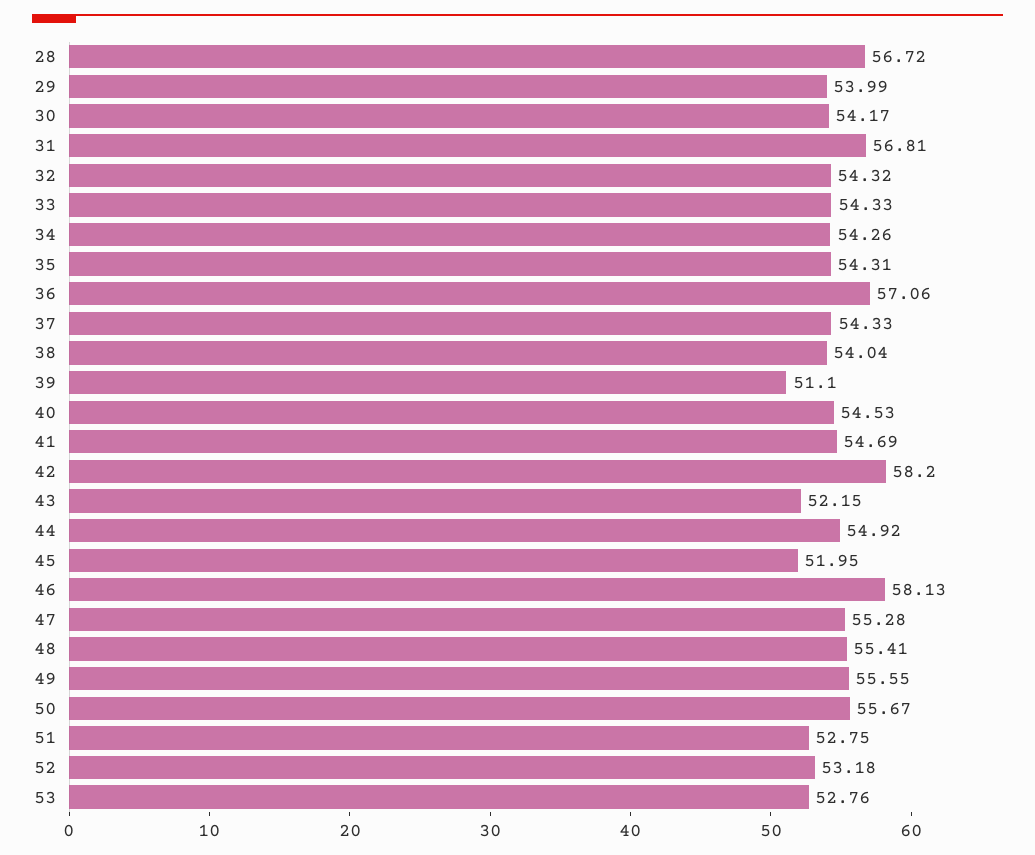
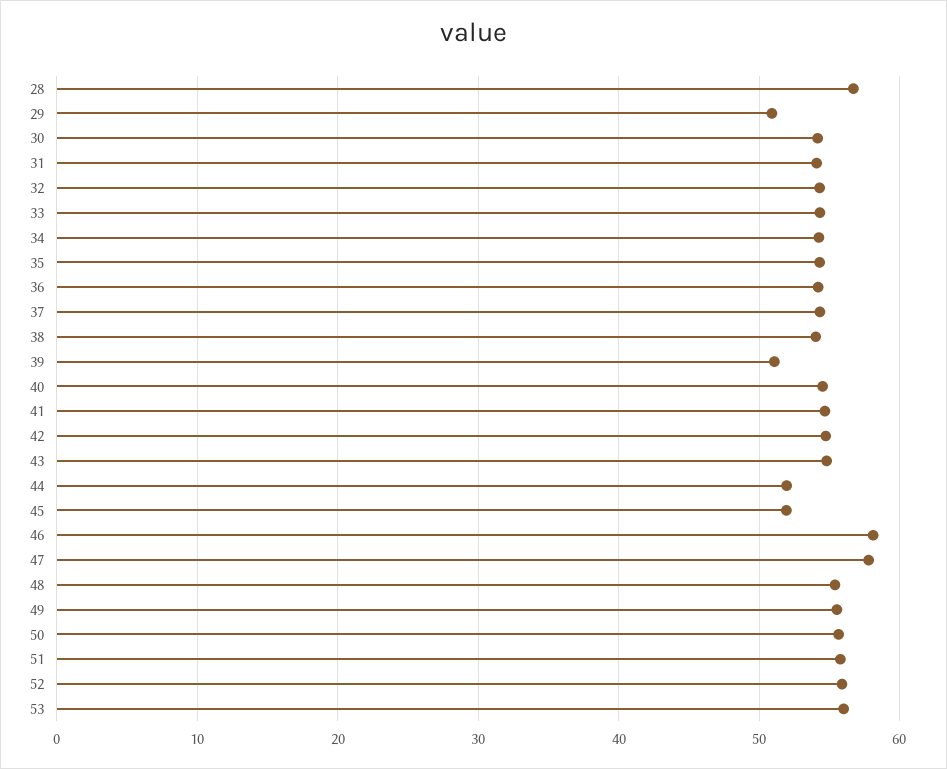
  {
    "28": 56.72,
-   "29": 53.99,
+   "29": 51,
    "30": 54.17,
-   "31": 56.81,
+   "31": 54,
    "32": 54.32,
    "33": 54.33,
    "34": 54.26,
    "35": 54.31,
-   "36": 57.06,
+   "36": 54,
    "37": 54.33,
    "38": 54.04,
    "39": 51.1,
    "40": 54.53,
    "41": 54.69,
-   "42": 58.2,
+   "42": 55,
-   "43": 52.15,
+   "43": 55,
-   "44": 54.92,
+   "44": 52,
    "45": 51.95,
    "46": 58.13,
-   "47": 55.28,
+   "47": 58,
    "48": 55.41,
    "49": 55.55,
    "50": 55.67,
-   "51": 52.75,
+   "51": 56,
-   "52": 53.18,
+   "52": 56,
-   "53": 52.76
+   "53": 56
  }

